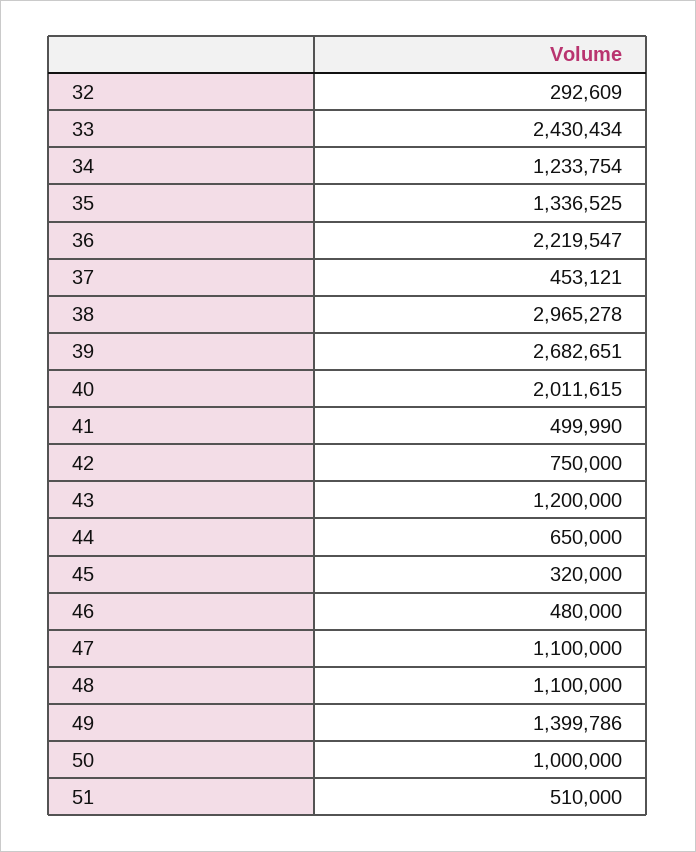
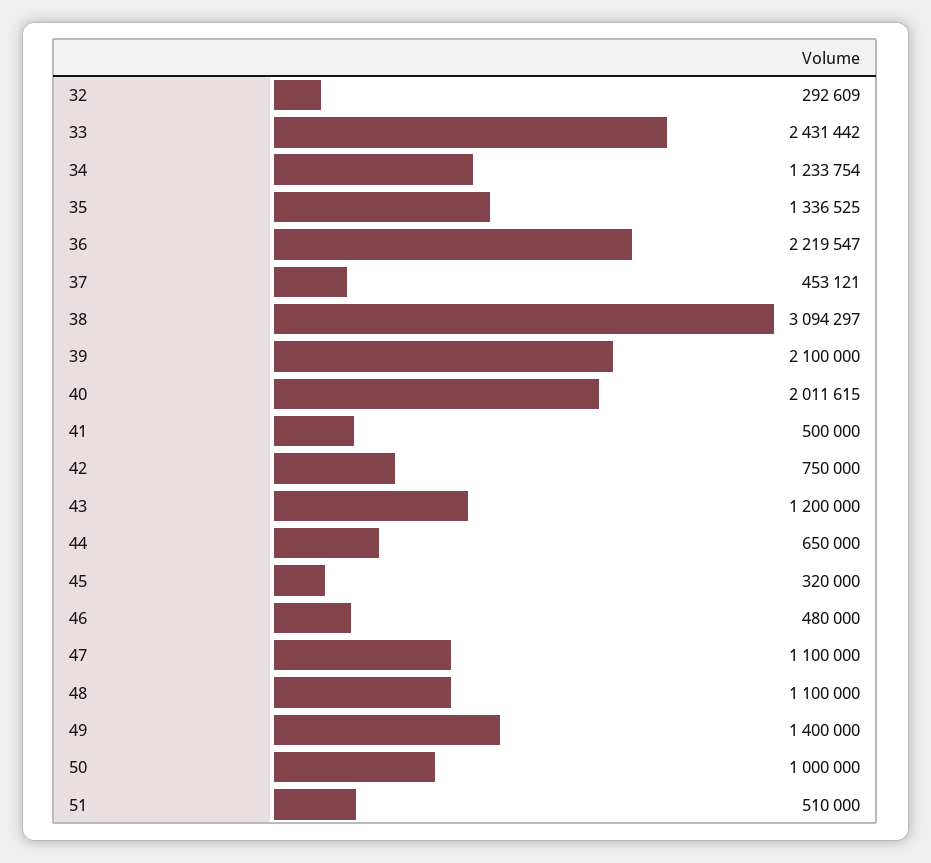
  {
    "32": 292609,
-   "33": 2430434,
+   "33": 2431442,
    "34": 1233754,
    "35": 1336525,
    "36": 2219547,
    "37": 453121,
-   "38": 2965278,
+   "38": 3094297,
-   "39": 2682651,
+   "39": 2100000,
    "40": 2011615,
-   "41": 499990,
+   "41": 500000,
    "42": 750000,
    "43": 1200000,
    "44": 650000,
    "45": 320000,
    "46": 480000,
    "47": 1100000,
    "48": 1100000,
-   "49": 1399786,
+   "49": 1400000,
    "50": 1000000,
    "51": 510000
  }

